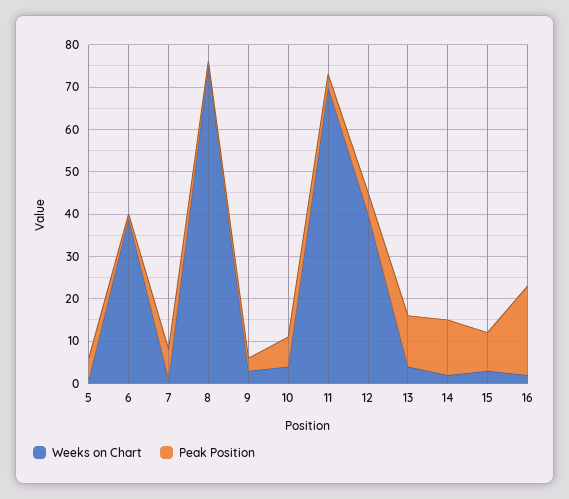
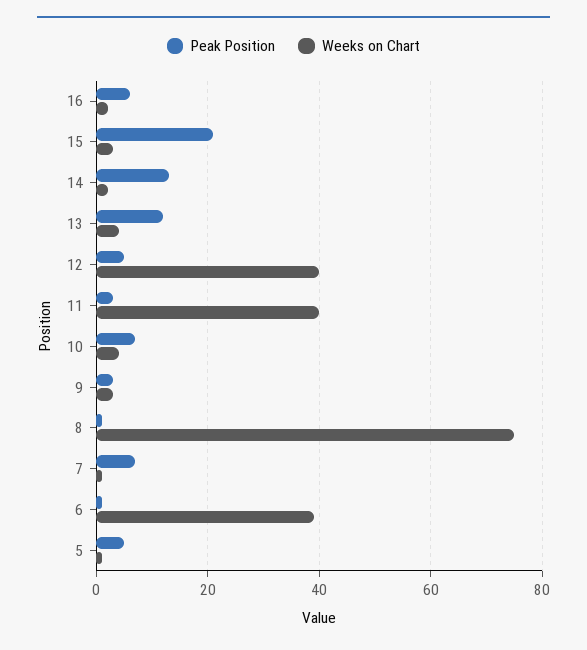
  {
    "Weeks on Chart": {
      "5": 0,
      "6": 40,
      "7": 0,
      "8": 75,
      "9": 5,
      "10": 5,
-     "11": 70,
+     "11": 40,
      "12": 40,
      "13": 5,
      "14": 0,
      "15": 5,
      "16": 0
    },
    "Peak Position": {
      "5": 5,
      "6": 0,
      "7": 5,
      "8": 0,
      "9": 5,
      "10": 5,
      "11": 5,
      "12": 5,
      "13": 10,
      "14": 15,
-     "15": 10,
+     "15": 20,
-     "16": 20
+     "16": 5
    }
  }

